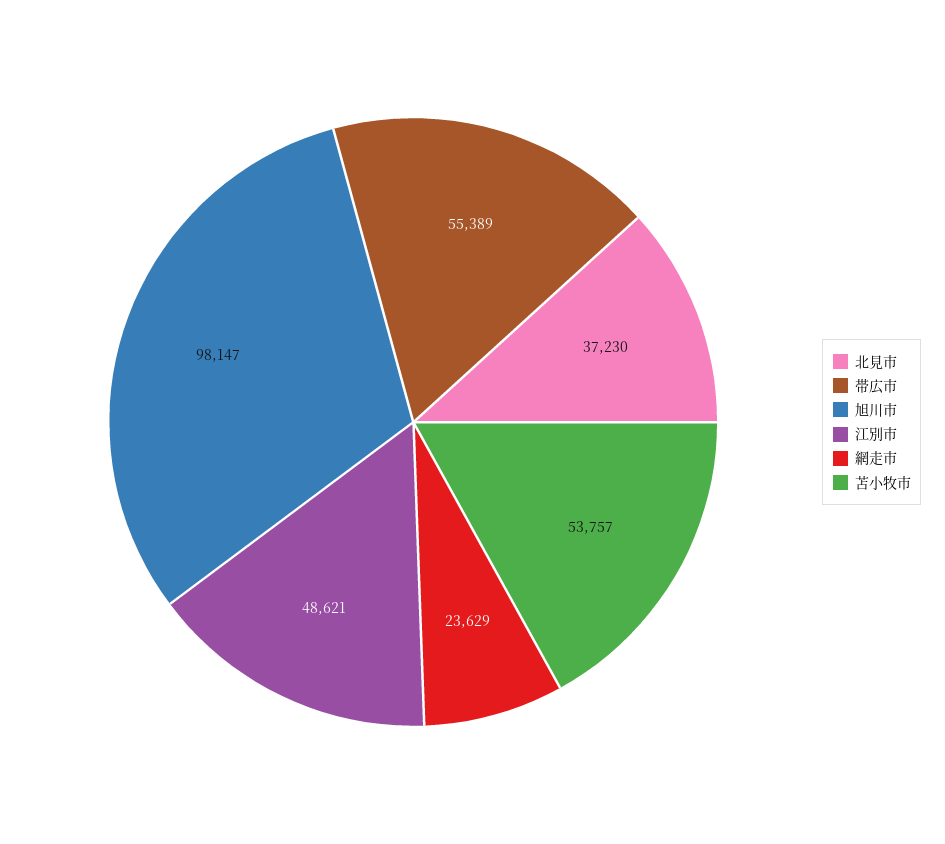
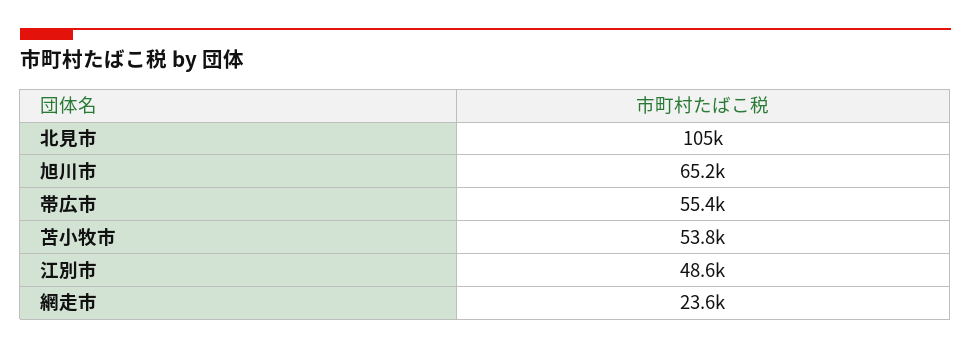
  {
-   "北見市": 37230,
+   "北見市": 105000,
    "帯広市": 55389,
-   "旭川市": 98147,
+   "旭川市": 65200,
    "江別市": 48621,
    "網走市": 23629,
    "苫小牧市": 53757
  }

